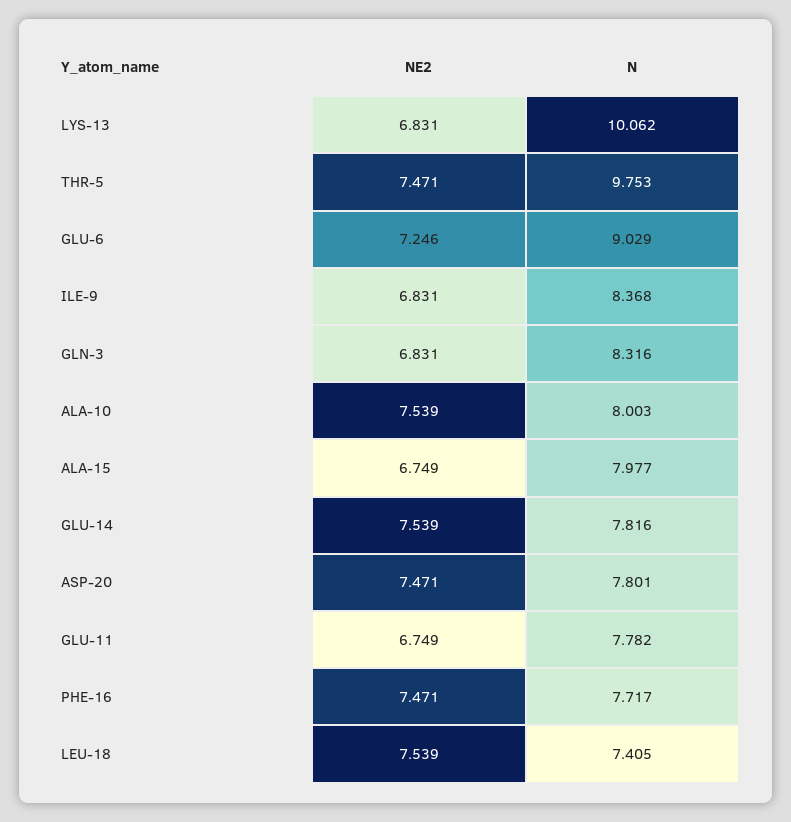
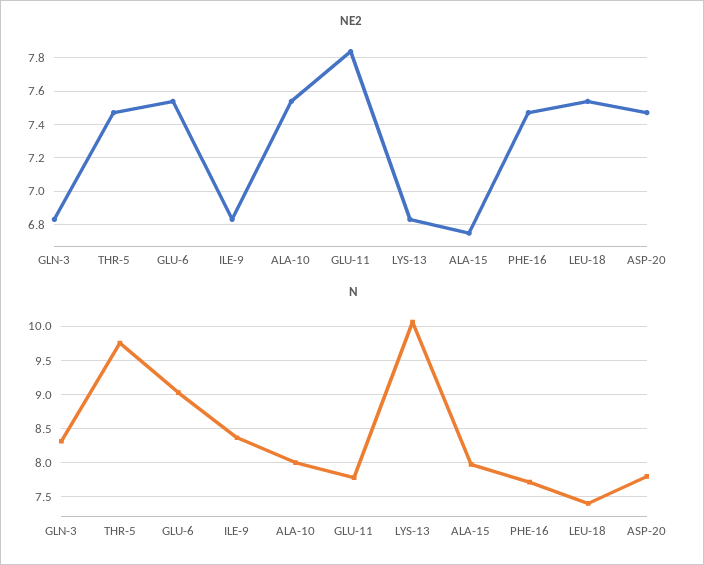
  {
    "NE2": {
      "LYS-13": 6.831,
      "THR-5": 7.471,
-     "GLU-6": 7.246,
+     "GLU-6": 7.55,
      "ILE-9": 6.831,
      "GLN-3": 6.831,
      "ALA-10": 7.539,
      "ALA-15": 6.749,
-     "GLU-14": 7.539,
      "ASP-20": 7.471,
-     "GLU-11": 6.749,
+     "GLU-11": 7.85,
      "PHE-16": 7.471,
      "LEU-18": 7.539
    },
    "N": {
      "LYS-13": 10.062,
      "THR-5": 9.753,
      "GLU-6": 9.029,
      "ILE-9": 8.368,
      "GLN-3": 8.316,
      "ALA-10": 8.003,
      "ALA-15": 7.977,
-     "GLU-14": 7.816,
      "ASP-20": 7.801,
      "GLU-11": 7.782,
      "PHE-16": 7.717,
      "LEU-18": 7.405
    }
  }

